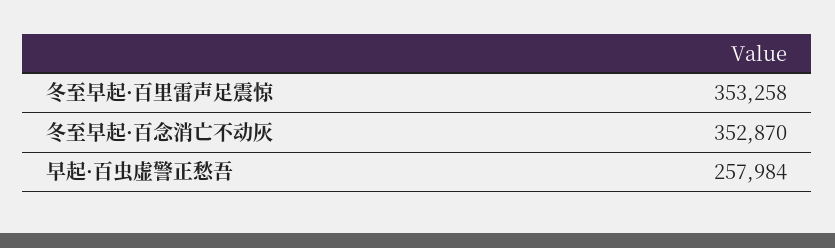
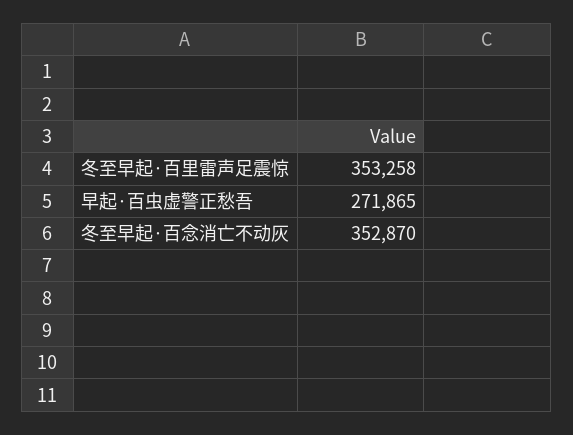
  {
    "冬至早起·百里雷声足震惊": 353258,
    "冬至早起·百念消亡不动灰": 352870,
-   "早起·百虫虚警正愁吾": 257984
+   "早起·百虫虚警正愁吾": 271865
  }

